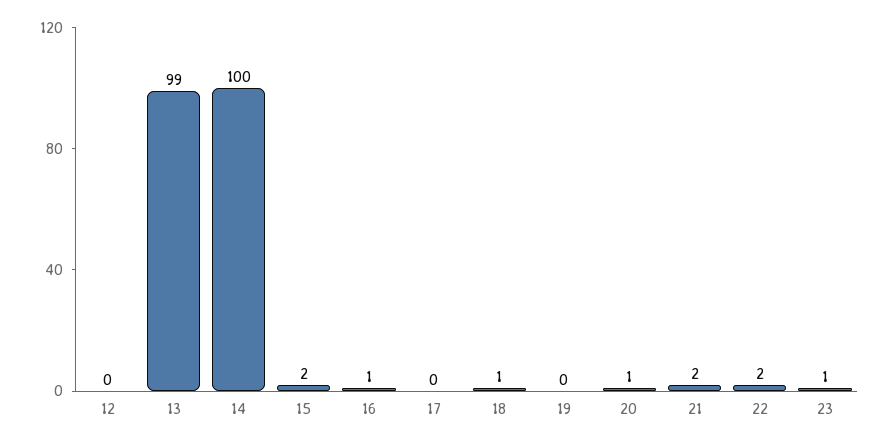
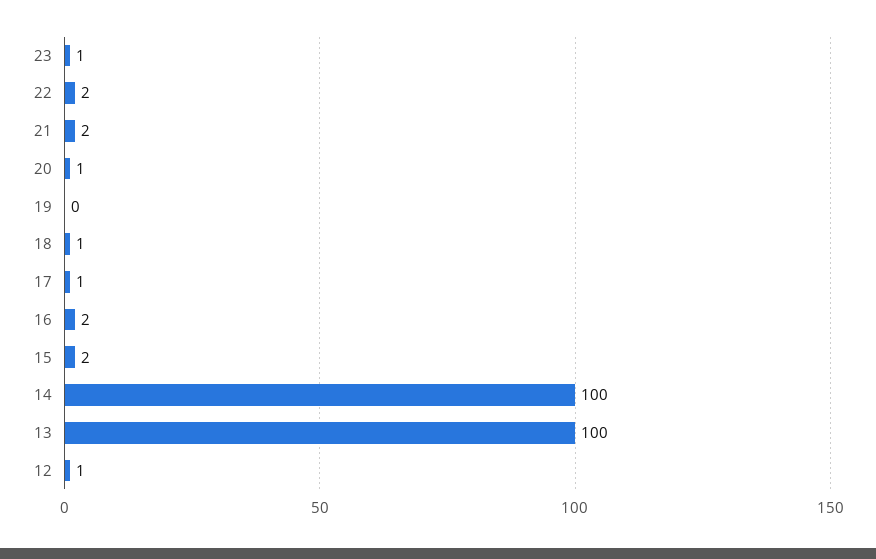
  {
-   "12": 0,
+   "12": 1,
-   "13": 99,
+   "13": 100,
    "14": 100,
    "15": 2,
-   "16": 1,
+   "16": 2,
-   "17": 0,
+   "17": 1,
    "18": 1,
    "19": 0,
    "20": 1,
    "21": 2,
    "22": 2,
    "23": 1
  }

